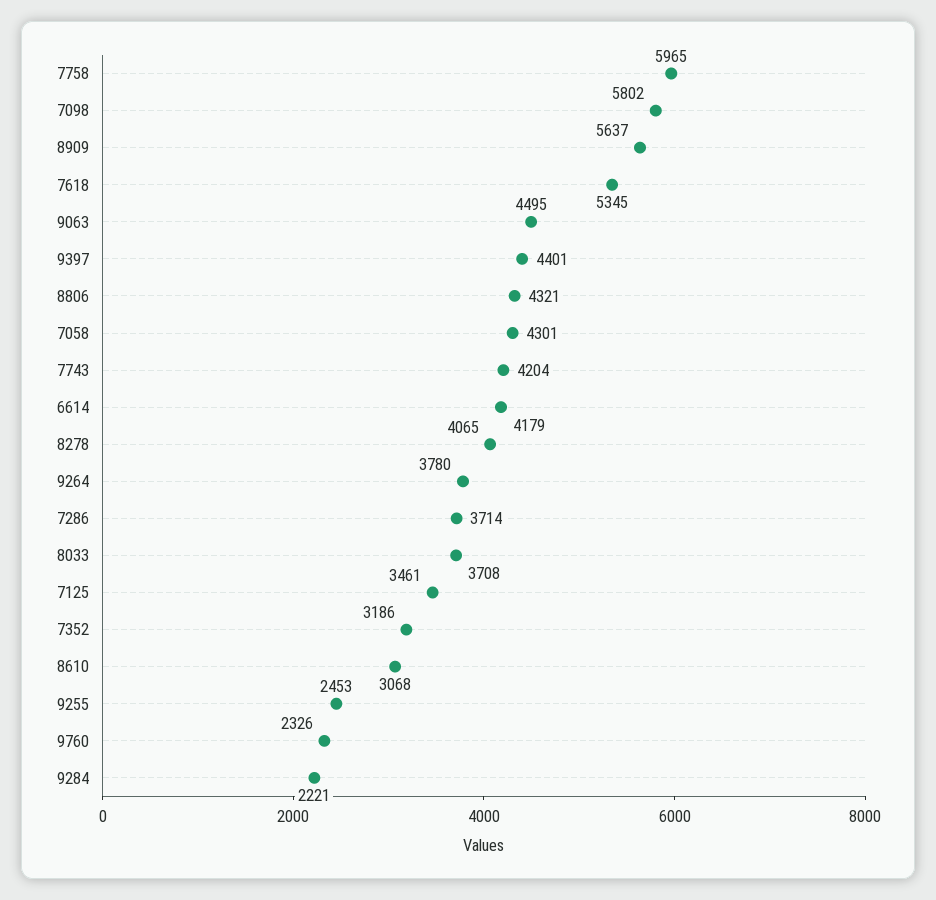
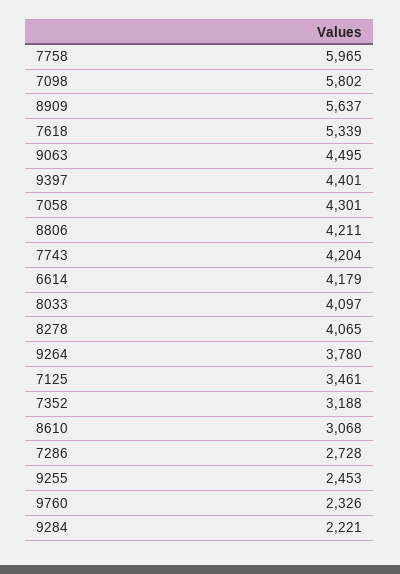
  {
    "7758": 5965,
    "7098": 5802,
    "8909": 5637,
-   "7618": 5345,
+   "7618": 5339,
    "9063": 4495,
    "9397": 4401,
-   "8806": 4321,
+   "8806": 4211,
    "7058": 4301,
    "7743": 4204,
    "6614": 4179,
    "8278": 4065,
    "9264": 3780,
-   "7286": 3714,
+   "7286": 2728,
-   "8033": 3708,
+   "8033": 4097,
    "7125": 3461,
-   "7352": 3186,
+   "7352": 3188,
    "8610": 3068,
    "9255": 2453,
    "9760": 2326,
    "9284": 2221
  }

